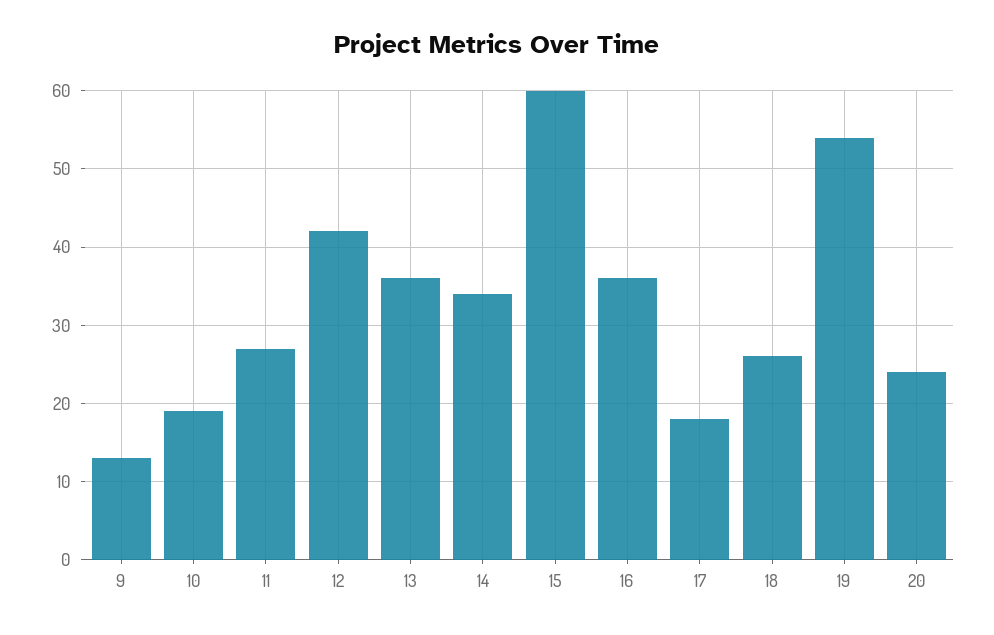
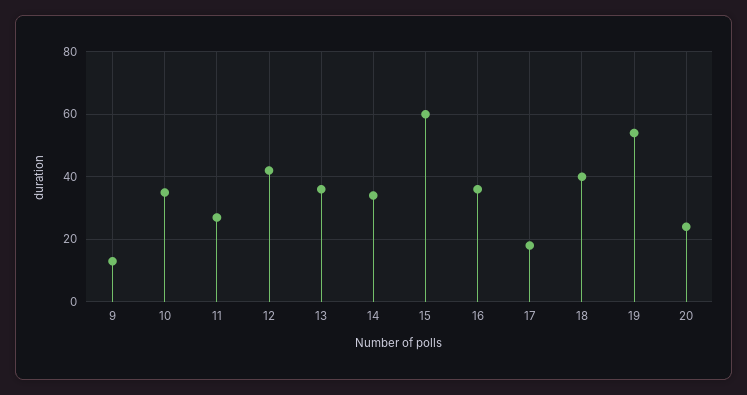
  {
    "9": 13,
-   "10": 19,
+   "10": 35,
    "11": 27,
    "12": 42,
    "13": 36,
    "14": 34,
    "15": 60,
    "16": 36,
    "17": 18,
-   "18": 26,
+   "18": 40,
    "19": 54,
    "20": 24
  }

